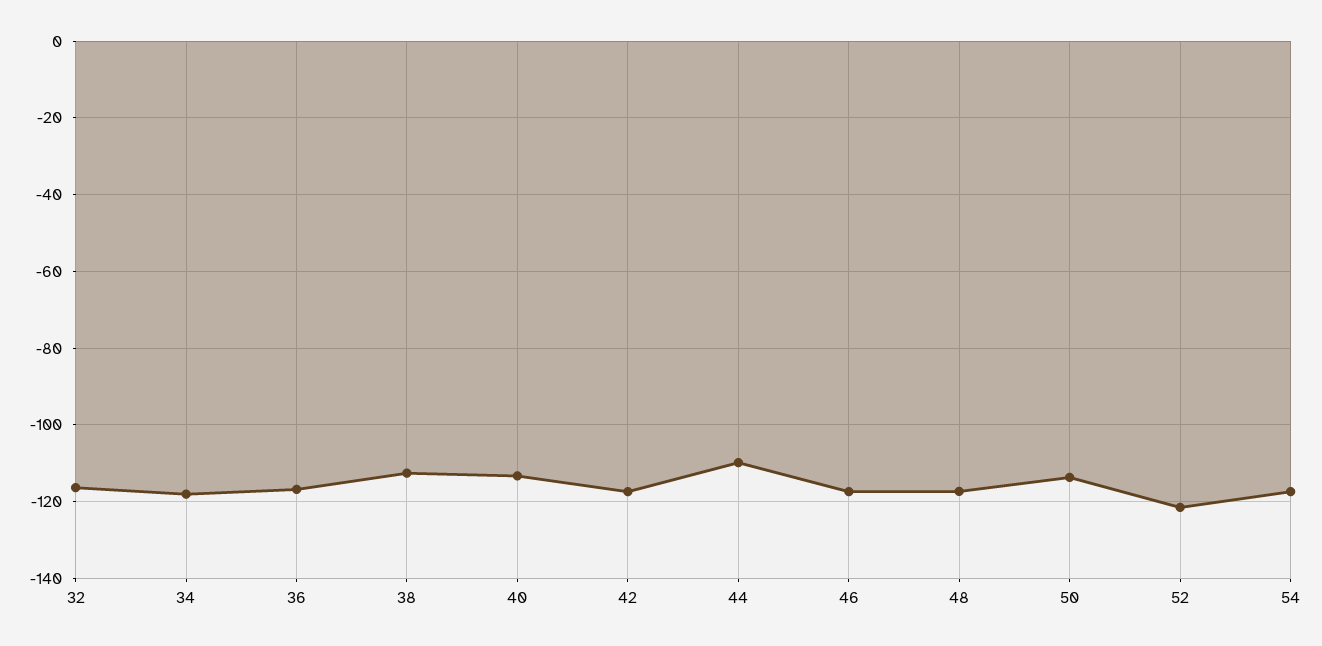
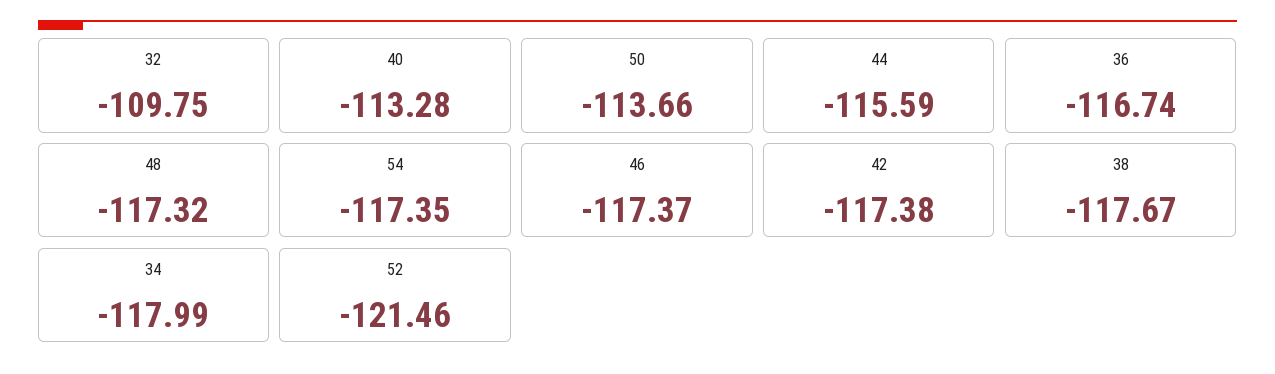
  {
-   "32": -116,
+   "32": -109.75,
    "34": -117.99,
    "36": -116.74,
-   "38": -112,
+   "38": -117.67,
    "40": -113.28,
    "42": -117.38,
-   "44": -110,
+   "44": -115.59,
    "46": -117.37,
    "48": -117.32,
    "50": -113.66,
    "52": -121.46,
    "54": -117.35
  }

